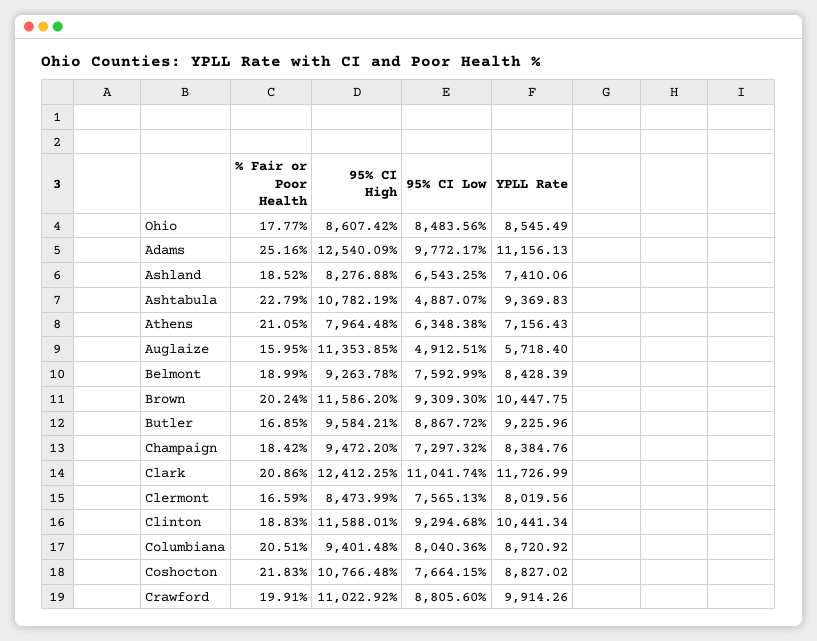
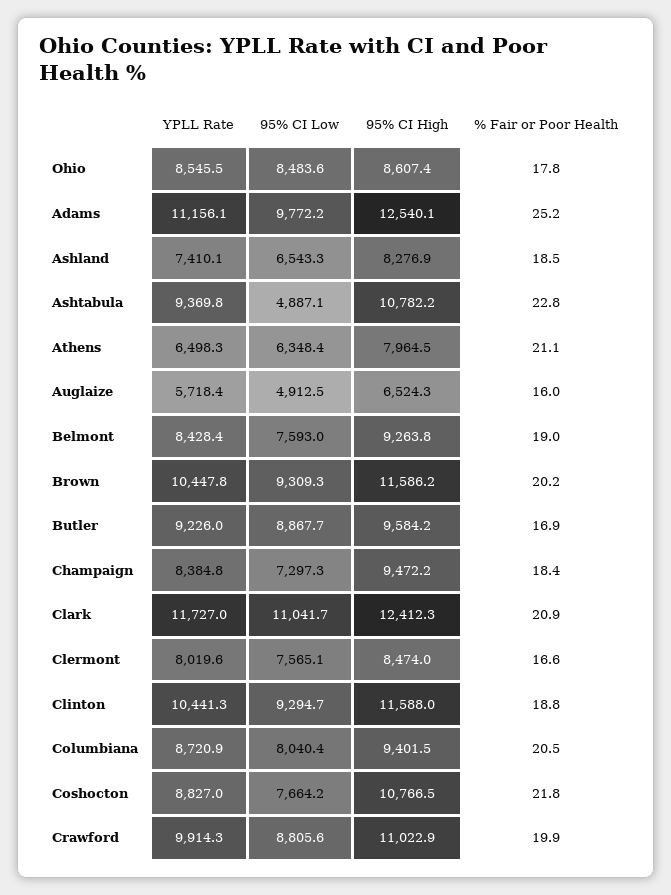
  {
    "% Fair or Poor Health": {
      "Ohio": 17.77,
      "Adams": 25.16,
      "Ashland": 18.52,
      "Ashtabula": 22.79,
      "Athens": 21.05,
      "Auglaize": 15.95,
      "Belmont": 18.99,
      "Brown": 20.24,
      "Butler": 16.85,
      "Champaign": 18.42,
      "Clark": 20.86,
      "Clermont": 16.59,
      "Clinton": 18.83,
      "Columbiana": 20.51,
      "Coshocton": 21.83,
      "Crawford": 19.91
    },
    "95% CI High": {
      "Ohio": 8607.42,
      "Adams": 12540.09,
      "Ashland": 8276.88,
      "Ashtabula": 10782.19,
      "Athens": 7964.48,
-     "Auglaize": 11353.85,
+     "Auglaize": 6524.3,
      "Belmont": 9263.78,
      "Brown": 11586.2,
      "Butler": 9584.21,
      "Champaign": 9472.2,
      "Clark": 12412.25,
      "Clermont": 8473.99,
      "Clinton": 11588.01,
      "Columbiana": 9401.48,
      "Coshocton": 10766.48,
      "Crawford": 11022.92
    },
    "95% CI Low": {
      "Ohio": 8483.56,
      "Adams": 9772.17,
      "Ashland": 6543.25,
      "Ashtabula": 4887.07,
      "Athens": 6348.38,
      "Auglaize": 4912.51,
      "Belmont": 7592.99,
      "Brown": 9309.3,
      "Butler": 8867.72,
      "Champaign": 7297.32,
      "Clark": 11041.74,
      "Clermont": 7565.13,
      "Clinton": 9294.68,
      "Columbiana": 8040.36,
      "Coshocton": 7664.15,
      "Crawford": 8805.6
    },
    "YPLL Rate": {
      "Ohio": 8545.49,
      "Adams": 11156.13,
      "Ashland": 7410.06,
      "Ashtabula": 9369.83,
-     "Athens": 7156.43,
+     "Athens": 6498.3,
      "Auglaize": 5718.4,
      "Belmont": 8428.39,
      "Brown": 10447.75,
      "Butler": 9225.96,
      "Champaign": 8384.76,
      "Clark": 11726.99,
      "Clermont": 8019.56,
      "Clinton": 10441.34,
      "Columbiana": 8720.92,
      "Coshocton": 8827.02,
      "Crawford": 9914.26
    }
  }

